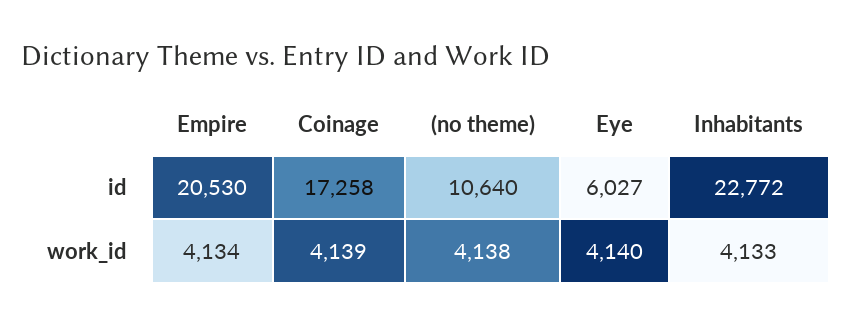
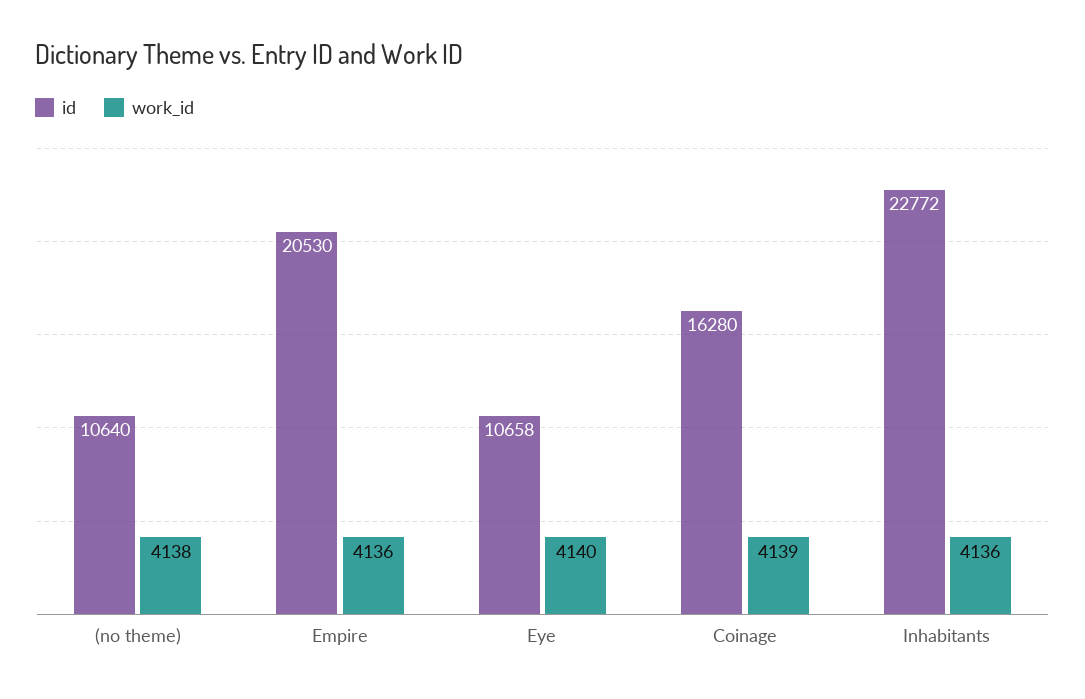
  {
    "id": {
      "Empire": 20530,
-     "Coinage": 17258,
+     "Coinage": 16280,
      "(no theme)": 10640,
-     "Eye": 6027,
+     "Eye": 10658,
      "Inhabitants": 22772
    },
    "work_id": {
-     "Empire": 4134,
+     "Empire": 4136,
      "Coinage": 4139,
      "(no theme)": 4138,
      "Eye": 4140,
-     "Inhabitants": 4133
+     "Inhabitants": 4136
    }
  }

